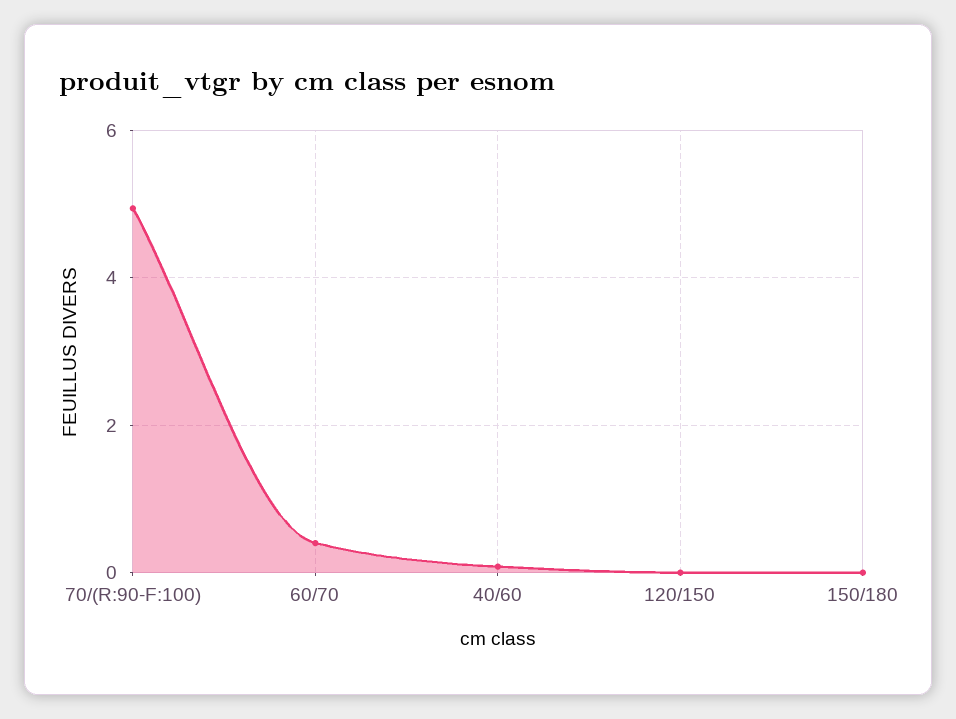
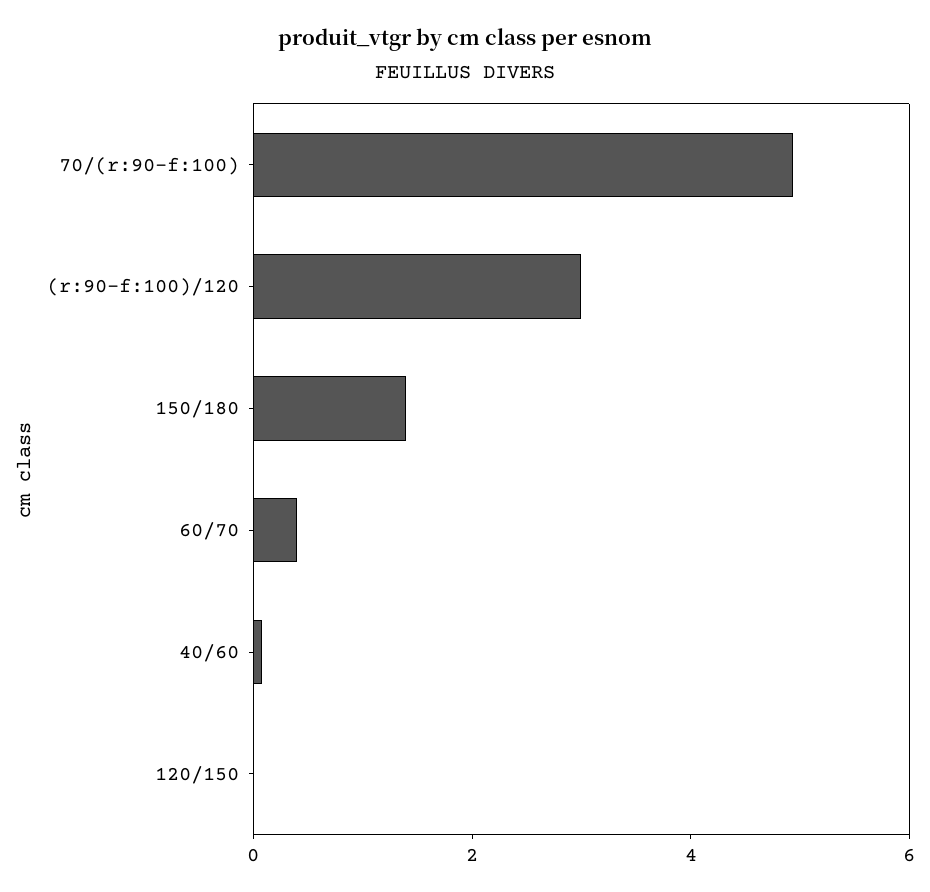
  {
    "70/(R:90-F:100)": 5,
    "60/70": 0.4,
    "40/60": 0,
    "120/150": 0,
-   "150/180": 0
+   "150/180": 1.5,
+   "(r:90-f:100)/120": 3
  }

